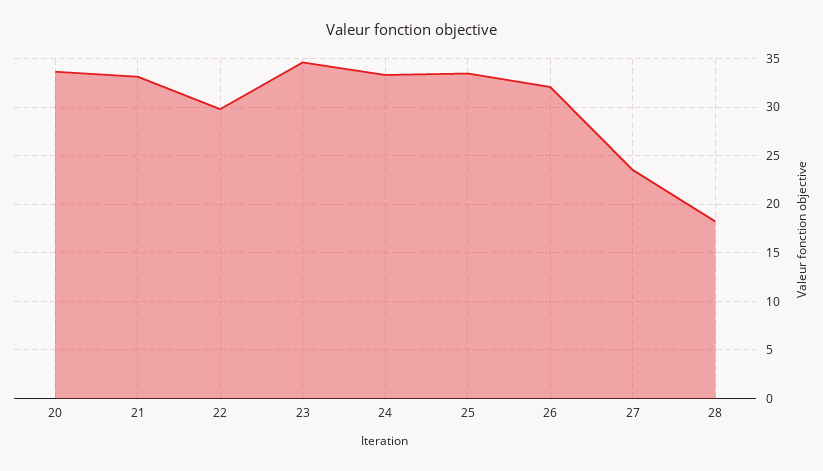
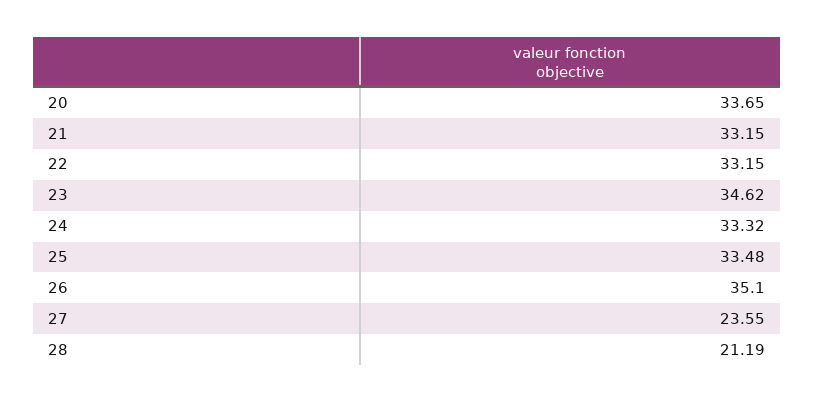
  {
    "20": 33.65,
    "21": 33.15,
-   "22": 30,
+   "22": 33.15,
    "23": 34.62,
    "24": 33.32,
    "25": 33.48,
-   "26": 32,
+   "26": 35.1,
    "27": 23.55,
-   "28": 18
+   "28": 21.19
  }

